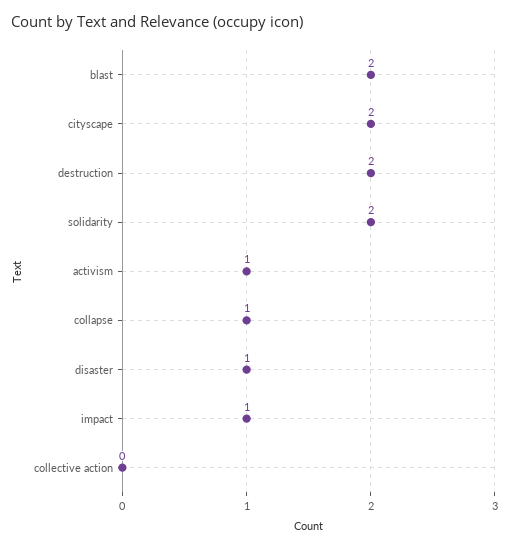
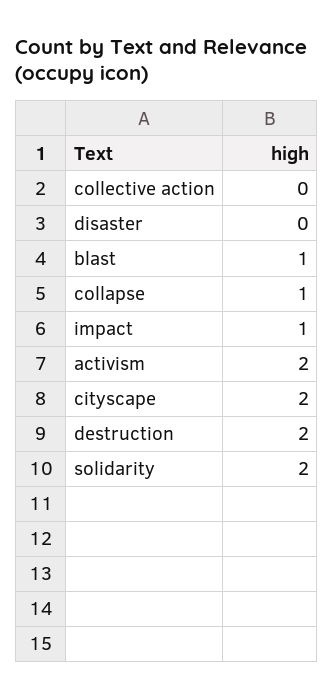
  {
-   "blast": 2,
+   "blast": 1,
    "cityscape": 2,
    "destruction": 2,
    "solidarity": 2,
-   "activism": 1,
+   "activism": 2,
    "collapse": 1,
-   "disaster": 1,
+   "disaster": 0,
    "impact": 1,
    "collective action": 0
  }

